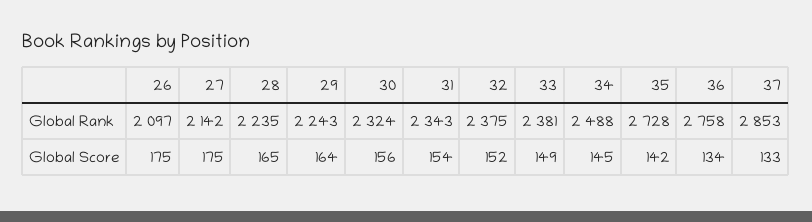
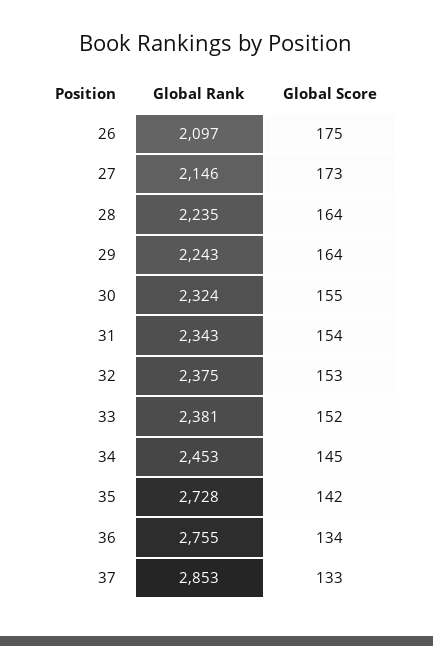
  {
    "26": {
      "Global Rank": 2097,
      "Global Score": 175
    },
    "27": {
-     "Global Rank": 2142,
+     "Global Rank": 2146,
-     "Global Score": 175
+     "Global Score": 173
    },
    "28": {
      "Global Rank": 2235,
-     "Global Score": 165
+     "Global Score": 164
    },
    "29": {
      "Global Rank": 2243,
      "Global Score": 164
    },
    "30": {
      "Global Rank": 2324,
-     "Global Score": 156
+     "Global Score": 155
    },
    "31": {
      "Global Rank": 2343,
      "Global Score": 154
    },
    "32": {
      "Global Rank": 2375,
-     "Global Score": 152
+     "Global Score": 153
    },
    "33": {
      "Global Rank": 2381,
-     "Global Score": 149
+     "Global Score": 152
    },
    "34": {
-     "Global Rank": 2488,
+     "Global Rank": 2453,
      "Global Score": 145
    },
    "35": {
      "Global Rank": 2728,
      "Global Score": 142
    },
    "36": {
-     "Global Rank": 2758,
+     "Global Rank": 2755,
      "Global Score": 134
    },
    "37": {
      "Global Rank": 2853,
      "Global Score": 133
    }
  }

